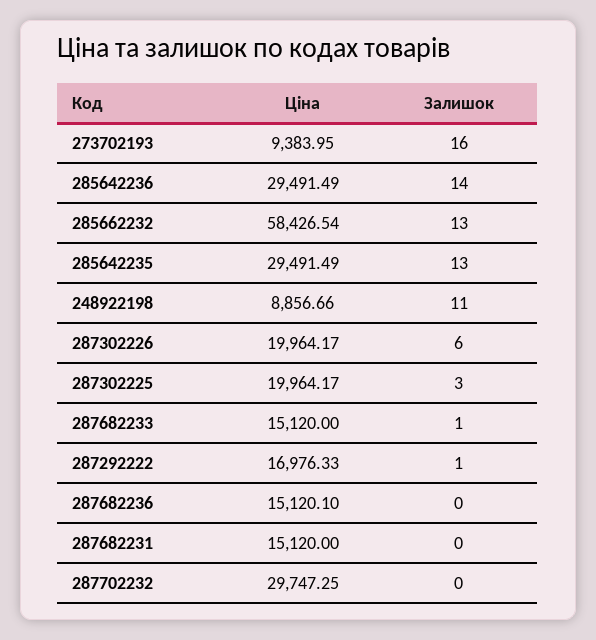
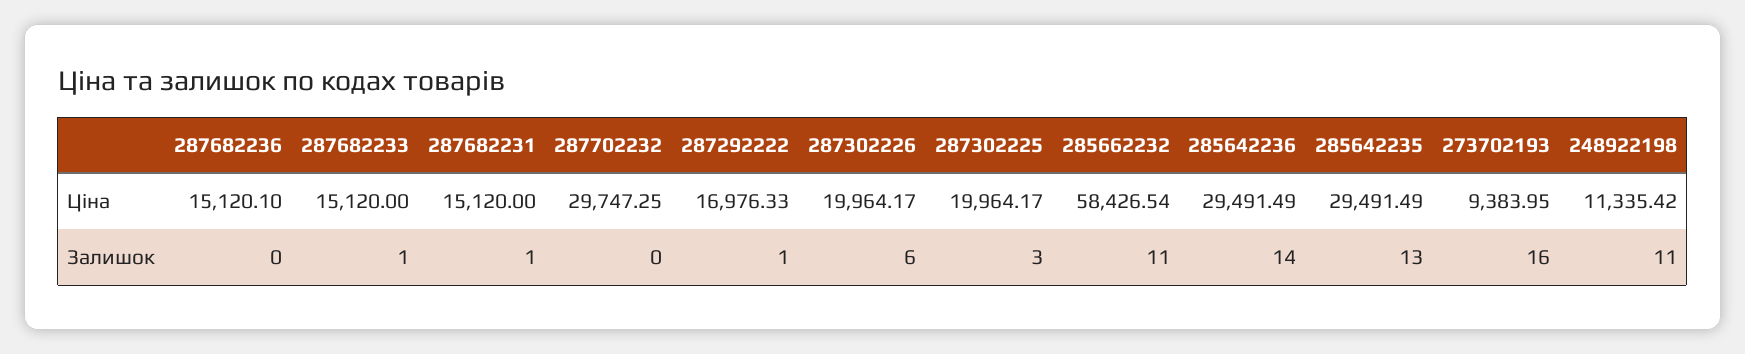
  {
    "Ціна": {
      "273702193": 9383.95,
      "285642236": 29491.49,
      "285662232": 58426.54,
      "285642235": 29491.49,
-     "248922198": 8856.66,
+     "248922198": 11335.42,
      "287302226": 19964.17,
      "287302225": 19964.17,
      "287682233": 15120,
      "287292222": 16976.33,
      "287682236": 15120.1,
      "287682231": 15120,
      "287702232": 29747.25
    },
    "Залишок": {
      "273702193": 16,
      "285642236": 14,
-     "285662232": 13,
+     "285662232": 11,
      "285642235": 13,
      "248922198": 11,
      "287302226": 6,
      "287302225": 3,
      "287682233": 1,
      "287292222": 1,
      "287682236": 0,
-     "287682231": 0,
+     "287682231": 1,
      "287702232": 0
    }
  }

